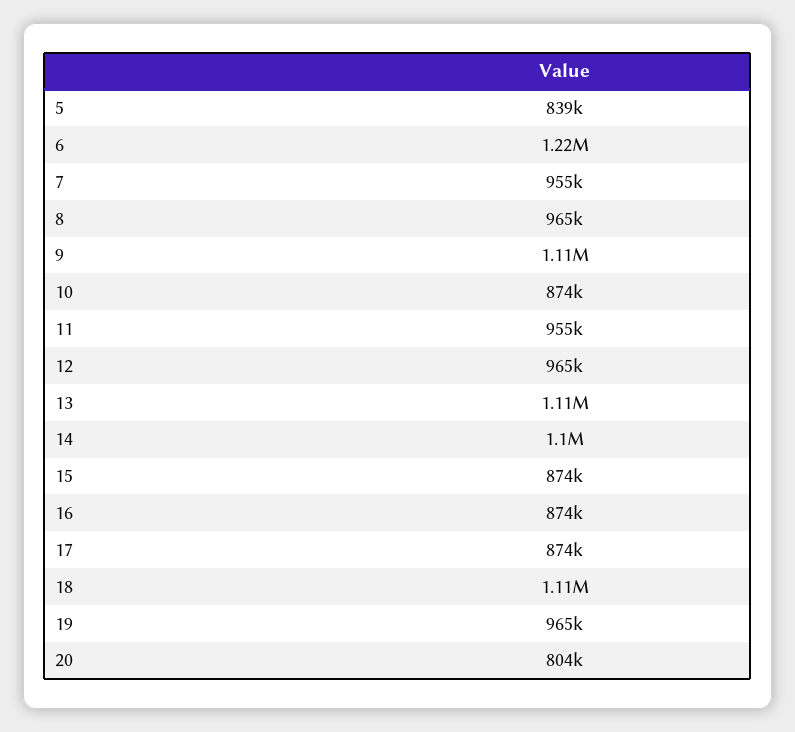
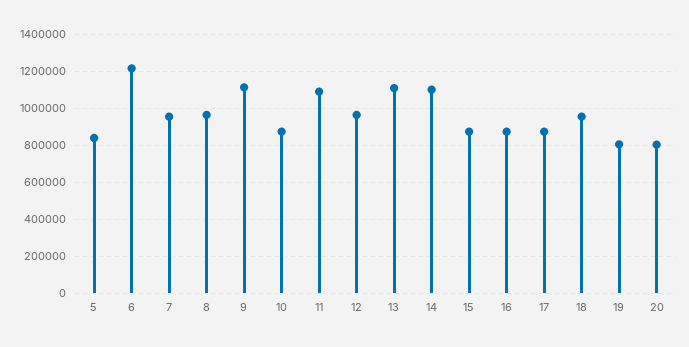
  {
    "5": 839000,
    "6": 1220000,
    "7": 955000,
    "8": 965000,
    "9": 1110000,
    "10": 874000,
-   "11": 955000,
+   "11": 1100000,
    "12": 965000,
    "13": 1110000,
    "14": 1100000,
    "15": 874000,
    "16": 874000,
    "17": 874000,
-   "18": 1110000,
+   "18": 950000,
-   "19": 965000,
+   "19": 800000,
    "20": 804000
  }

